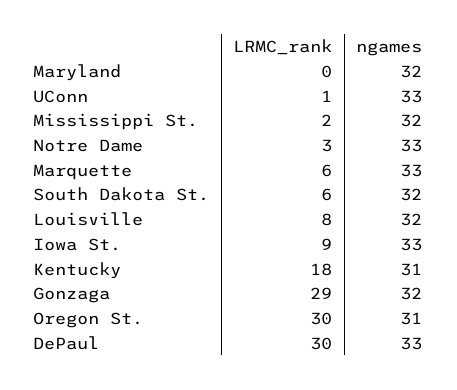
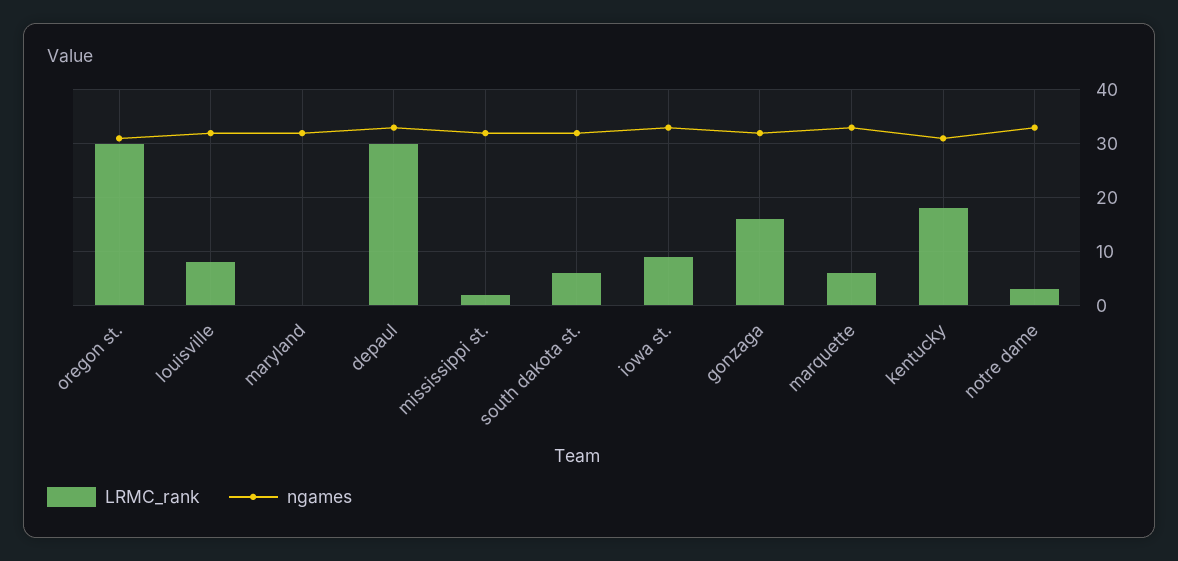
  {
    "LRMC_rank": {
      "Maryland": 0,
-     "UConn": 1,
      "Mississippi St.": 2,
      "Notre Dame": 3,
      "Marquette": 6,
      "South Dakota St.": 6,
      "Louisville": 8,
      "Iowa St.": 9,
      "Kentucky": 18,
-     "Gonzaga": 29,
+     "Gonzaga": 15,
      "Oregon St.": 30,
      "DePaul": 30
    },
    "ngames": {
      "Maryland": 32,
-     "UConn": 33,
      "Mississippi St.": 32,
      "Notre Dame": 33,
      "Marquette": 33,
      "South Dakota St.": 32,
      "Louisville": 32,
      "Iowa St.": 33,
      "Kentucky": 31,
      "Gonzaga": 32,
      "Oregon St.": 31,
      "DePaul": 33
    }
  }

